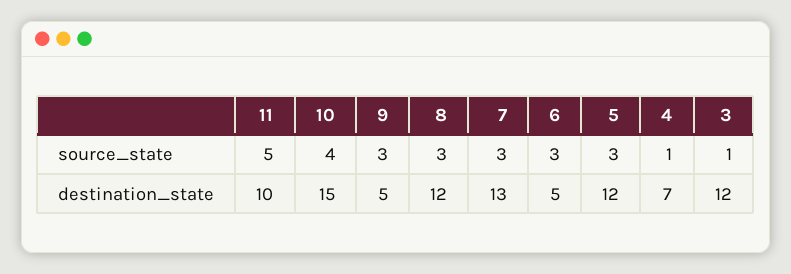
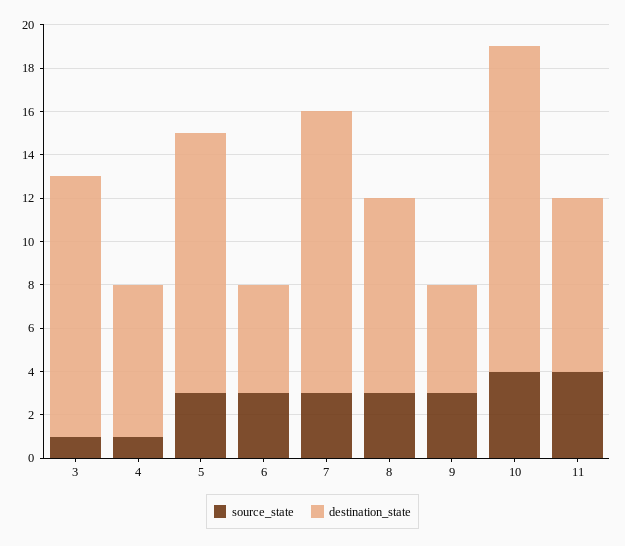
  {
    "source_state": {
-     "11": 5,
+     "11": 4,
      "10": 4,
      "9": 3,
      "8": 3,
      "7": 3,
      "6": 3,
      "5": 3,
      "4": 1,
      "3": 1
    },
    "destination_state": {
-     "11": 10,
+     "11": 8,
      "10": 15,
      "9": 5,
-     "8": 12,
+     "8": 9,
      "7": 13,
      "6": 5,
      "5": 12,
      "4": 7,
      "3": 12
    }
  }

